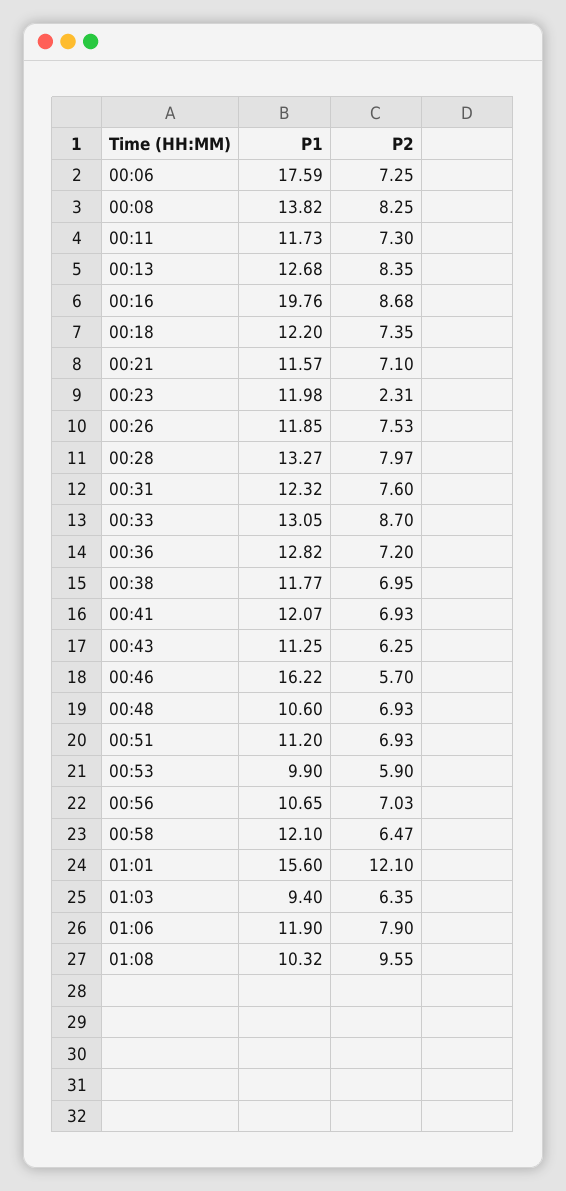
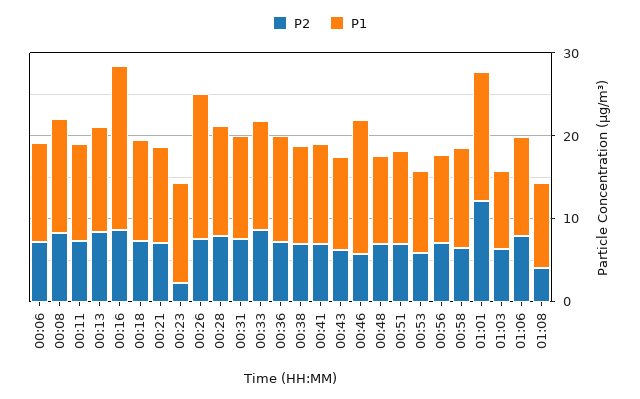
  {
    "P1": {
-     "00:06": 17.59,
+     "00:06": 12,
      "00:08": 13.82,
      "00:11": 11.73,
      "00:13": 12.68,
      "00:16": 19.76,
      "00:18": 12.2,
      "00:21": 11.57,
      "00:23": 11.98,
-     "00:26": 11.85,
+     "00:26": 18,
      "00:28": 13.27,
      "00:31": 12.32,
      "00:33": 13.05,
      "00:36": 12.82,
      "00:38": 11.77,
      "00:41": 12.07,
      "00:43": 11.25,
      "00:46": 16.22,
      "00:48": 10.6,
      "00:51": 11.2,
      "00:53": 9.9,
      "00:56": 10.65,
      "00:58": 12.1,
      "01:01": 15.6,
      "01:03": 9.4,
      "01:06": 11.9,
      "01:08": 10.32
    },
    "P2": {
      "00:06": 7.25,
      "00:08": 8.25,
      "00:11": 7.3,
      "00:13": 8.35,
      "00:16": 8.68,
      "00:18": 7.35,
      "00:21": 7.1,
      "00:23": 2.31,
      "00:26": 7.53,
      "00:28": 7.97,
      "00:31": 7.6,
      "00:33": 8.7,
      "00:36": 7.2,
      "00:38": 6.95,
      "00:41": 6.93,
      "00:43": 6.25,
      "00:46": 5.7,
      "00:48": 6.93,
      "00:51": 6.93,
      "00:53": 5.9,
      "00:56": 7.03,
      "00:58": 6.47,
      "01:01": 12.1,
      "01:03": 6.35,
      "01:06": 7.9,
-     "01:08": 9.55
+     "01:08": 4
    }
  }

